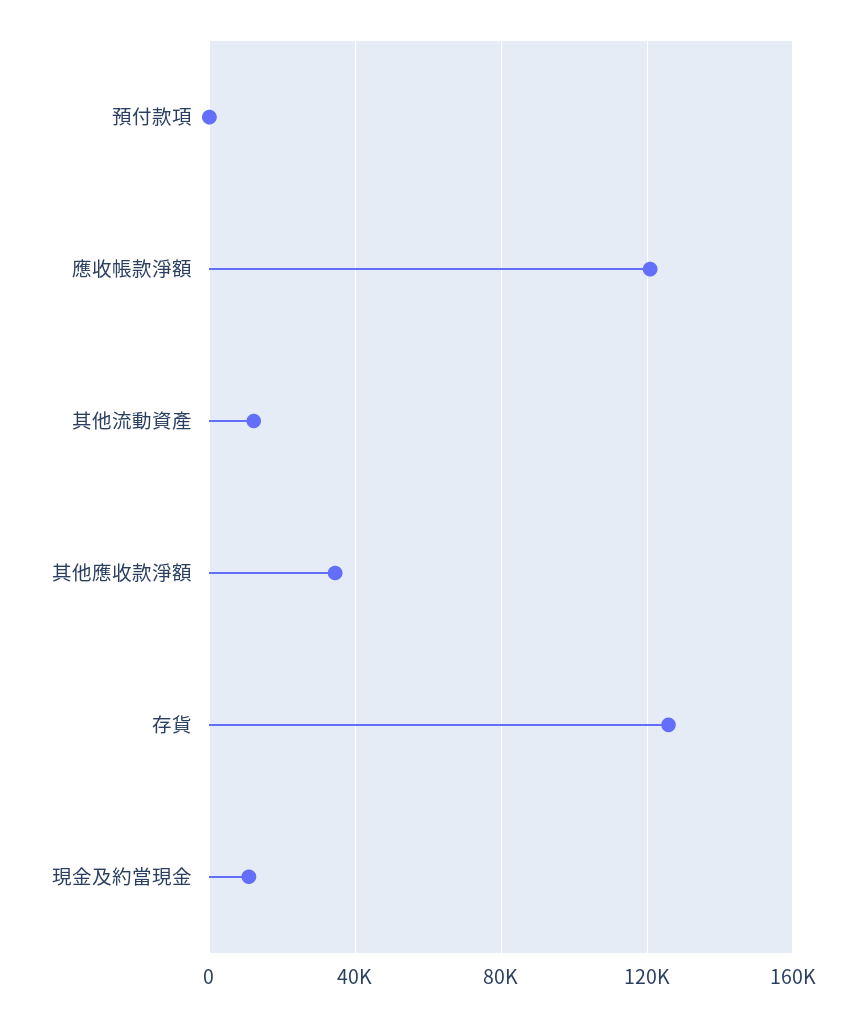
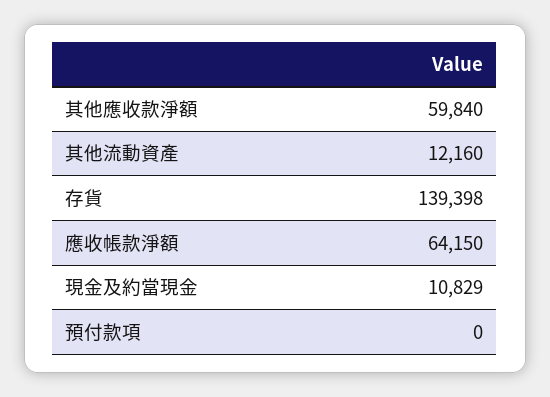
  {
    "預付款項": 0,
-   "應收帳款淨額": 120000,
+   "應收帳款淨額": 64150,
    "其他流動資產": 12160,
-   "其他應收款淨額": 35000,
+   "其他應收款淨額": 59840,
-   "存貨": 125000,
+   "存貨": 139398,
    "現金及約當現金": 10829
  }

